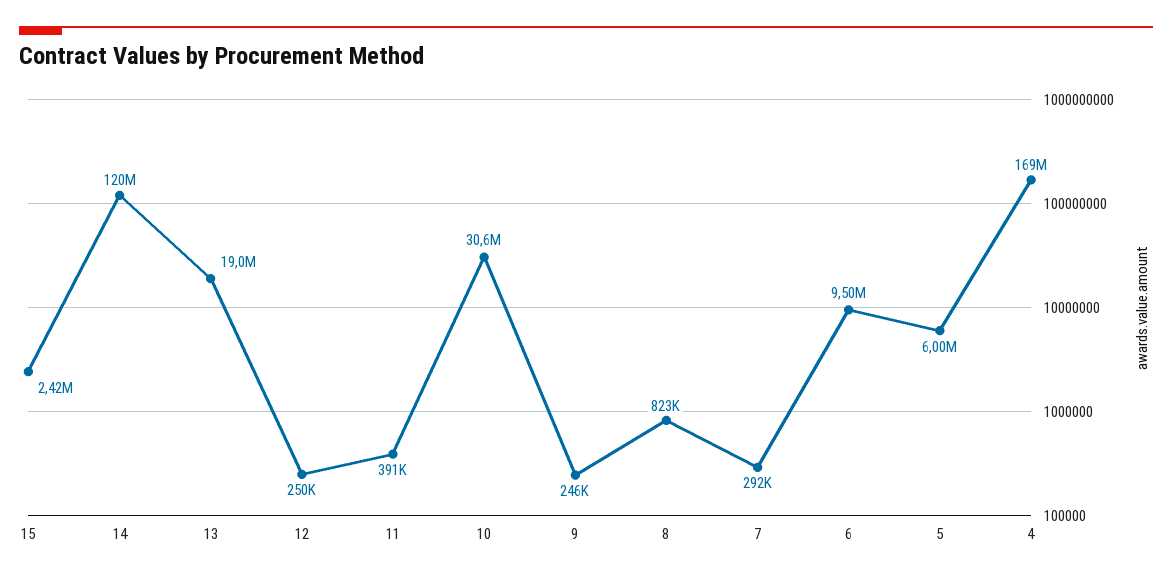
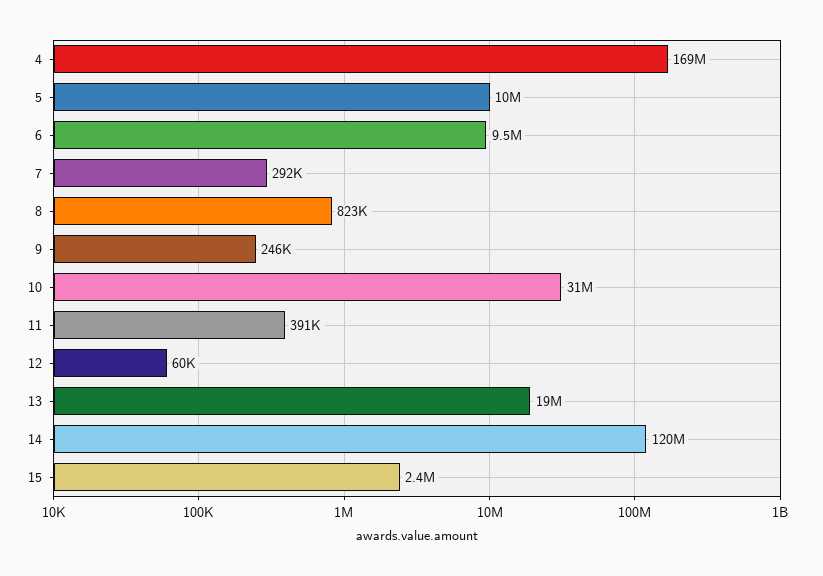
  {
    "15": 2420000,
    "14": 120000000,
    "13": 19000000,
-   "12": 250000,
+   "12": 60000,
    "11": 391000,
    "10": 30600000,
    "9": 246000,
    "8": 823000,
    "7": 292000,
    "6": 9500000,
-   "5": 6000000,
+   "5": 10000000,
    "4": 169000000
  }

